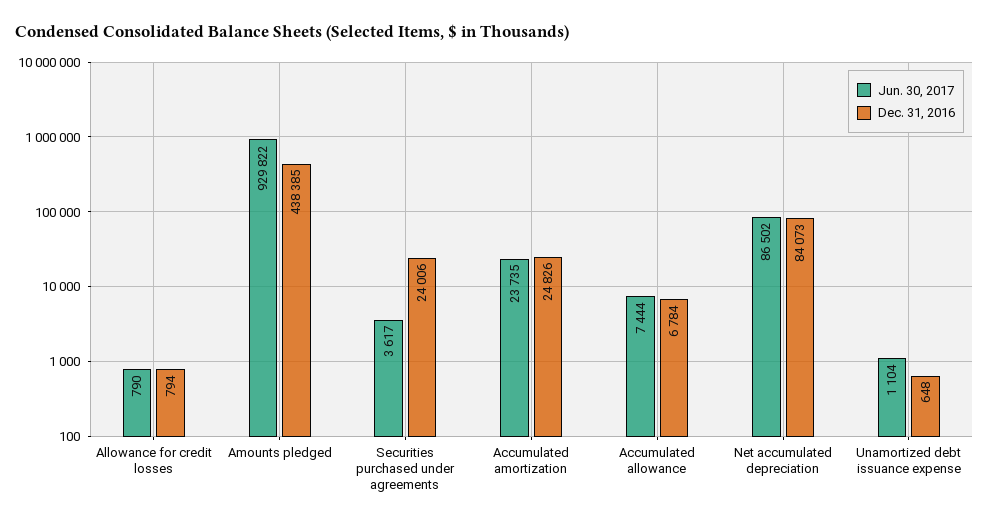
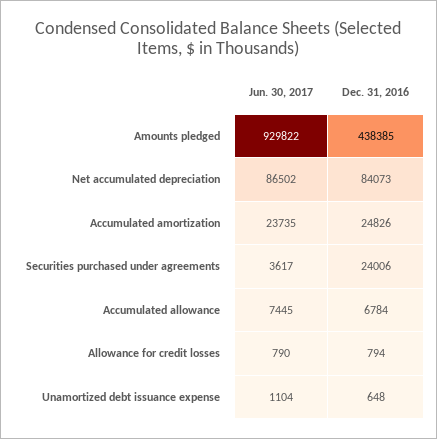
  {
    "Jun. 30, 2017": {
      "Allowance for credit losses": 790,
      "Amounts pledged": 929822,
      "Securities purchased under agreements": 3617,
      "Accumulated amortization": 23735,
-     "Accumulated allowance": 7444,
+     "Accumulated allowance": 7445,
      "Net accumulated depreciation": 86502,
      "Unamortized debt issuance expense": 1104
    },
    "Dec. 31, 2016": {
      "Allowance for credit losses": 794,
      "Amounts pledged": 438385,
      "Securities purchased under agreements": 24006,
      "Accumulated amortization": 24826,
      "Accumulated allowance": 6784,
      "Net accumulated depreciation": 84073,
      "Unamortized debt issuance expense": 648
    }
  }

